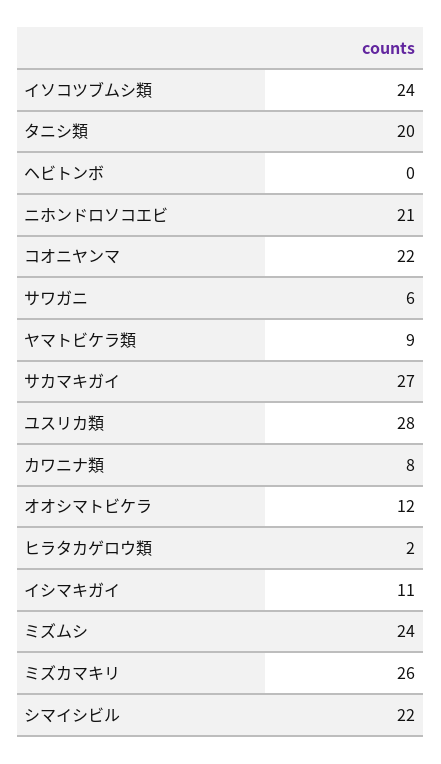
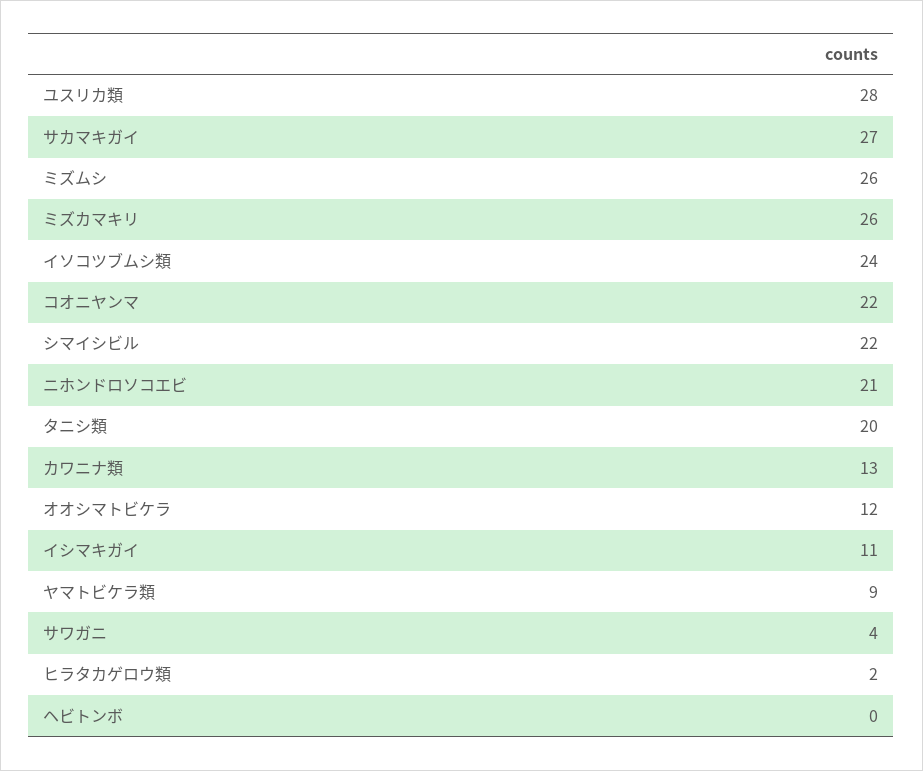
  {
    "イソコツブムシ類": 24,
    "タニシ類": 20,
    "ヘビトンボ": 0,
    "ニホンドロソコエビ": 21,
    "コオニヤンマ": 22,
-   "サワガニ": 6,
+   "サワガニ": 4,
    "ヤマトビケラ類": 9,
    "サカマキガイ": 27,
    "ユスリカ類": 28,
-   "カワニナ類": 8,
+   "カワニナ類": 13,
    "オオシマトビケラ": 12,
    "ヒラタカゲロウ類": 2,
    "イシマキガイ": 11,
-   "ミズムシ": 24,
+   "ミズムシ": 26,
    "ミズカマキリ": 26,
    "シマイシビル": 22
  }

